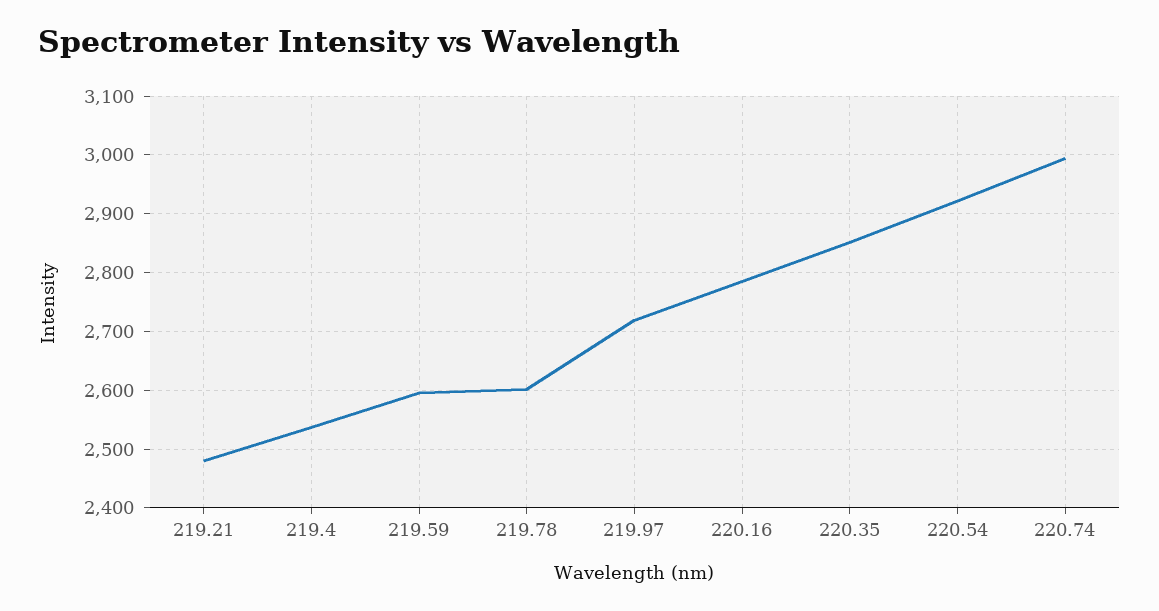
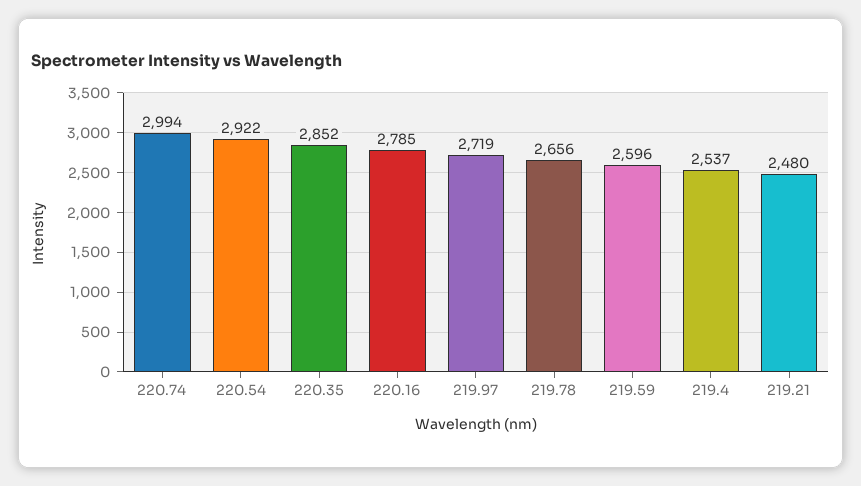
  {
    "219.21": 2480,
    "219.4": 2537,
    "219.59": 2596,
-   "219.78": 2600,
+   "219.78": 2656,
    "219.97": 2719,
    "220.16": 2785,
    "220.35": 2852,
    "220.54": 2922,
    "220.74": 2994
  }

